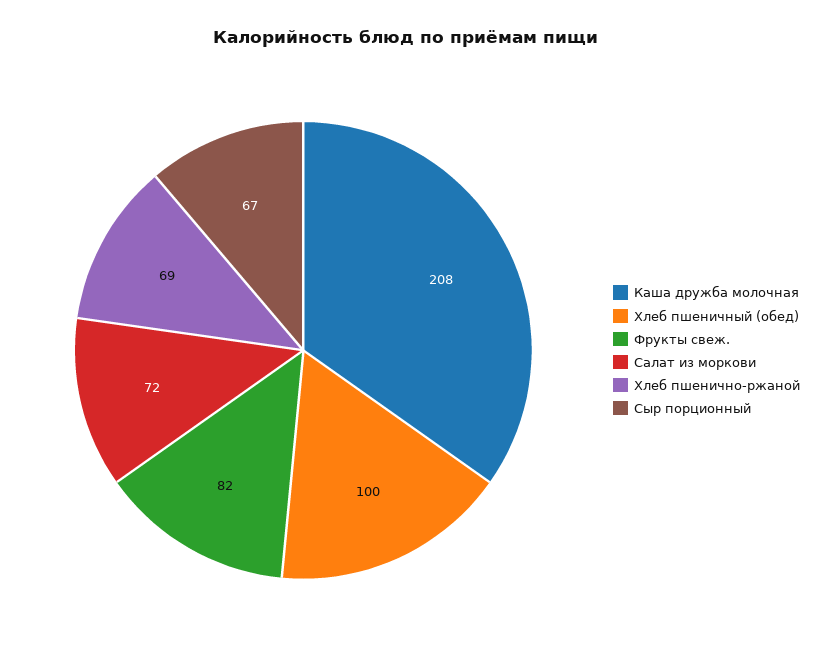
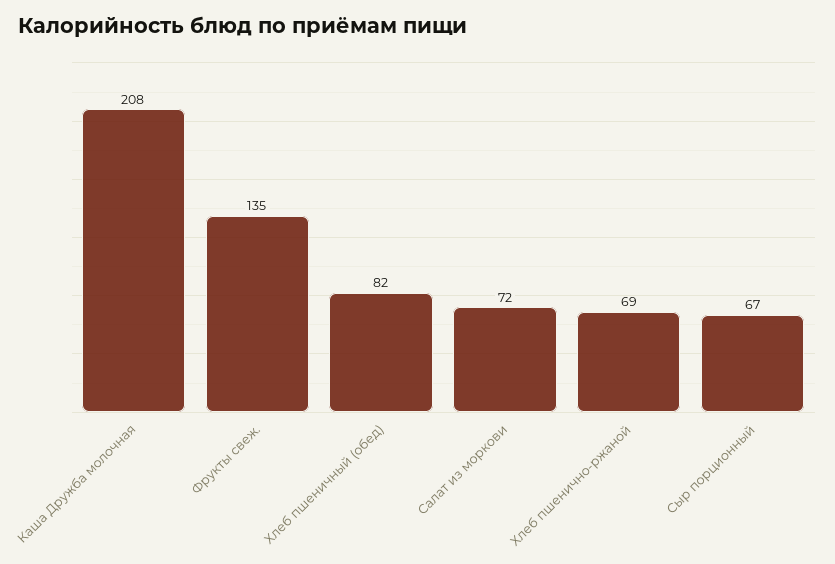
  {
    "Каша дружба молочная": 208,
-   "Хлеб пшеничный (обед)": 100,
+   "Хлеб пшеничный (обед)": 82,
-   "Фрукты свеж.": 82,
+   "Фрукты свеж.": 135,
    "Салат из моркови": 72,
    "Хлеб пшенично-ржаной": 69,
    "Сыр порционный": 67
  }

